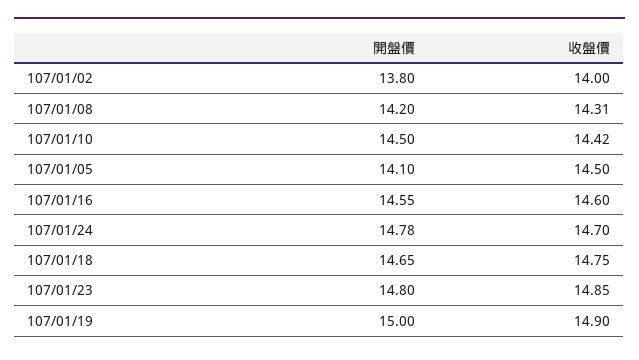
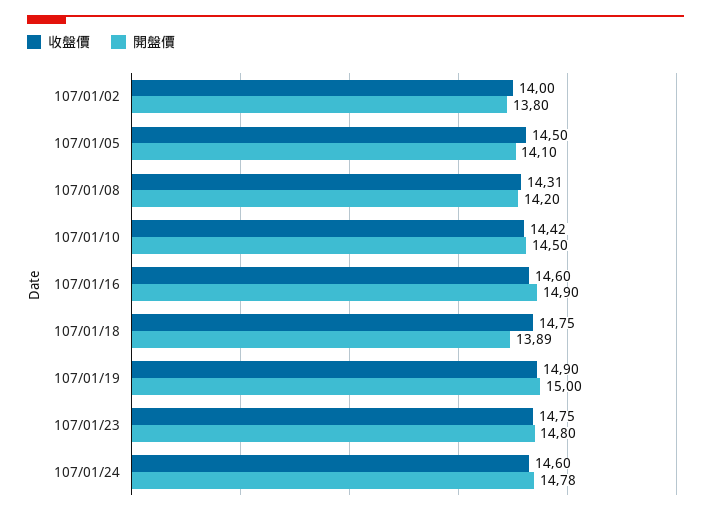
  {
    "開盤價": {
      "107/01/02": 13.8,
      "107/01/08": 14.2,
      "107/01/10": 14.5,
      "107/01/05": 14.1,
-     "107/01/16": 14.55,
+     "107/01/16": 14.9,
      "107/01/24": 14.78,
-     "107/01/18": 14.65,
+     "107/01/18": 13.89,
      "107/01/23": 14.8,
      "107/01/19": 15
    },
    "收盤價": {
      "107/01/02": 14,
      "107/01/08": 14.31,
      "107/01/10": 14.42,
      "107/01/05": 14.5,
      "107/01/16": 14.6,
-     "107/01/24": 14.7,
+     "107/01/24": 14.6,
      "107/01/18": 14.75,
-     "107/01/23": 14.85,
+     "107/01/23": 14.75,
      "107/01/19": 14.9
    }
  }

